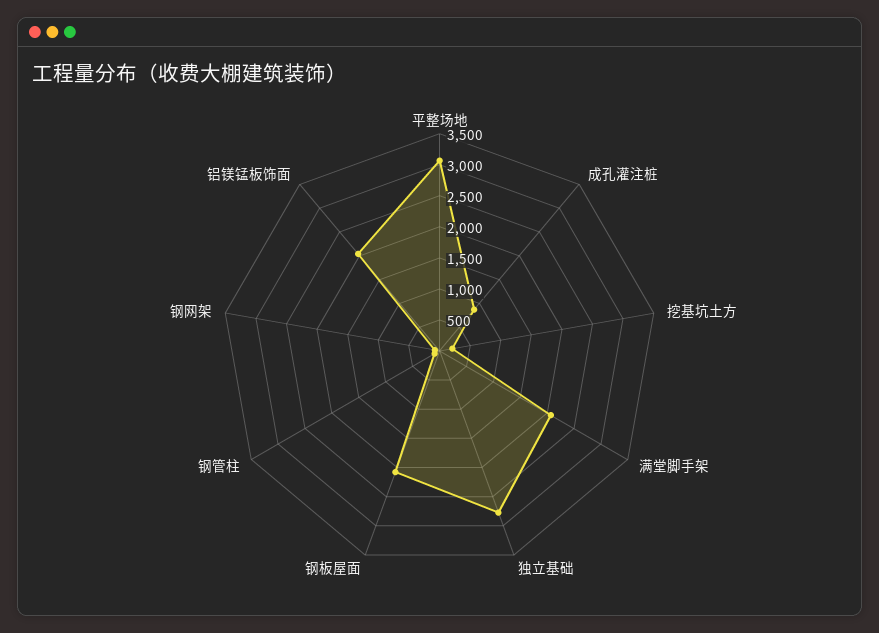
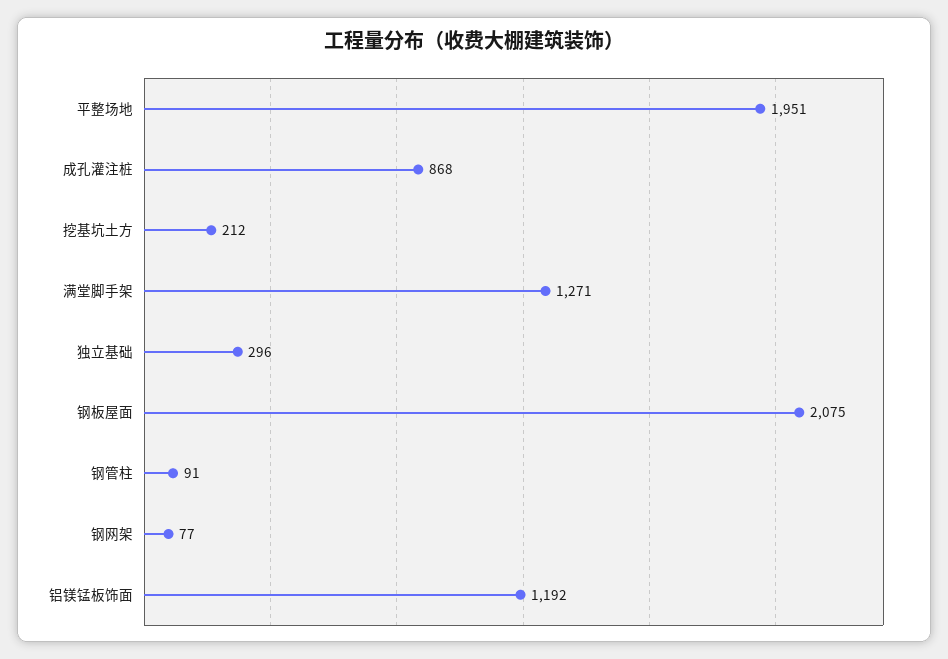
  {
-   "平整场地": 3000,
+   "平整场地": 1951,
    "成孔灌注桩": 868,
    "挖基坑土方": 212,
-   "满堂脚手架": 2000,
+   "满堂脚手架": 1271,
-   "独立基础": 2750,
+   "独立基础": 296,
    "钢板屋面": 2075,
    "钢管柱": 91,
    "钢网架": 77,
-   "铝镁锰板饰面": 2000
+   "铝镁锰板饰面": 1192
  }

